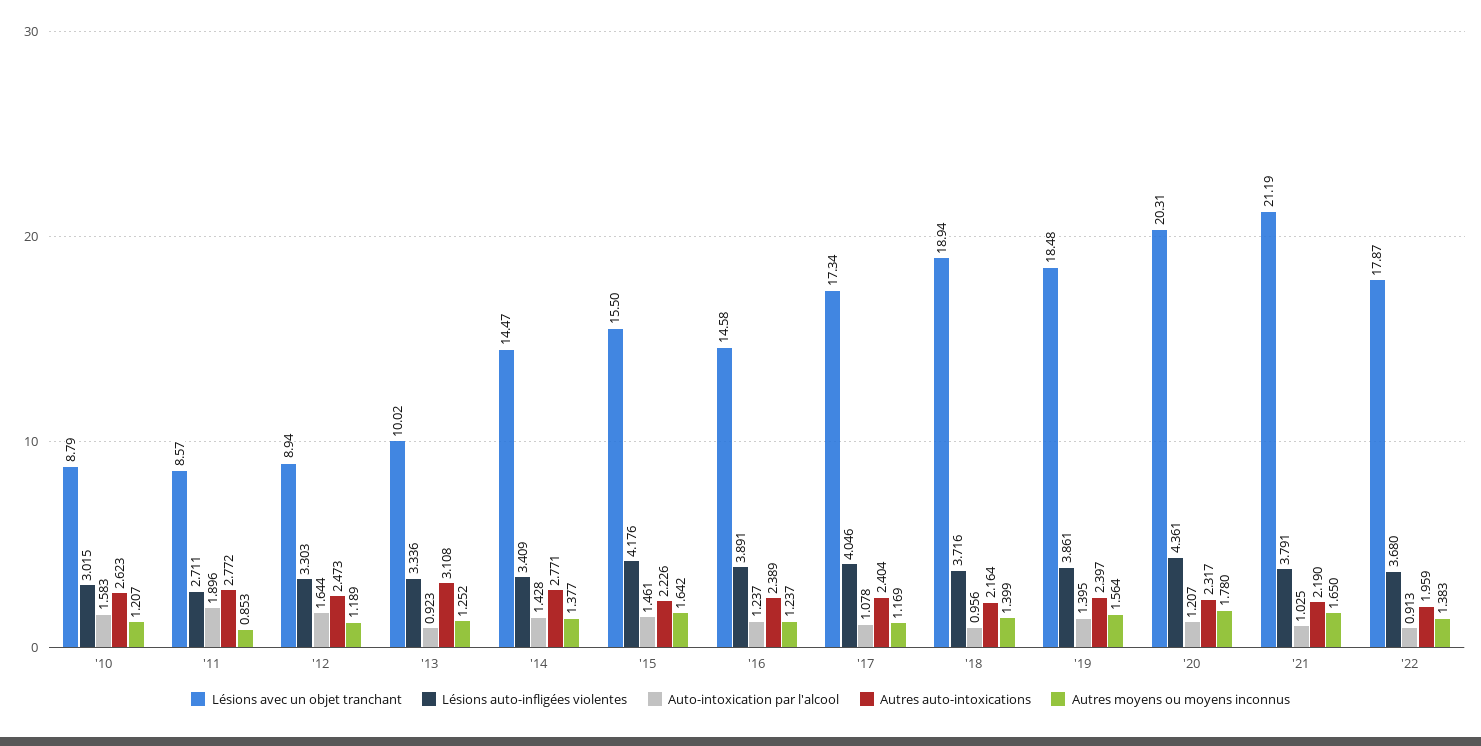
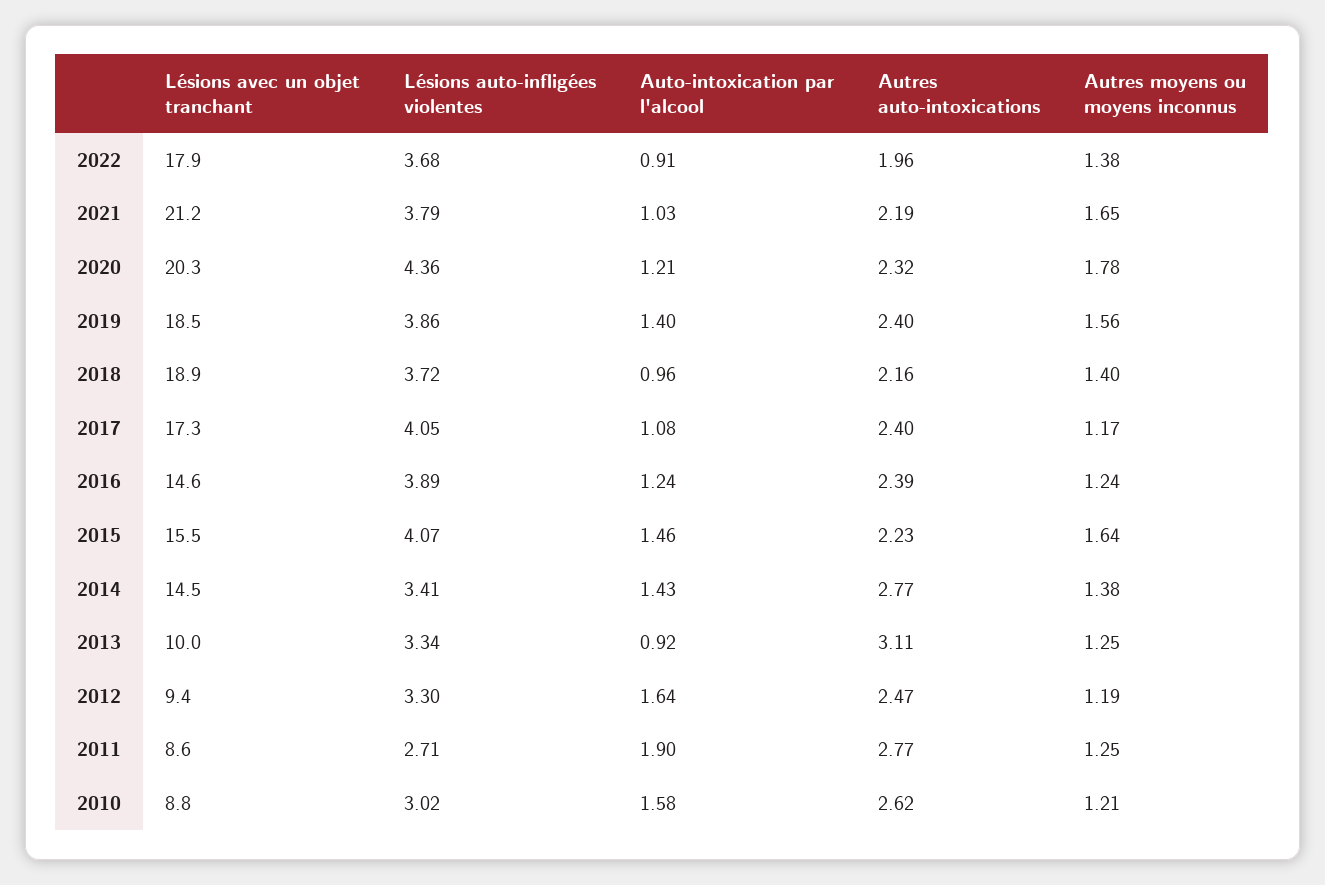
  {
    "Lésions avec un objet tranchant": {
      "'10": 8.79,
      "'11": 8.57,
-     "'12": 8.94,
+     "'12": 9.4,
      "'13": 10.02,
      "'14": 14.47,
      "'15": 15.5,
      "'16": 14.58,
      "'17": 17.34,
      "'18": 18.94,
      "'19": 18.48,
      "'20": 20.31,
      "'21": 21.19,
      "'22": 17.87
    },
    "Lésions auto-infligées violentes": {
      "'10": 3.015,
      "'11": 2.711,
      "'12": 3.303,
      "'13": 3.336,
      "'14": 3.409,
-     "'15": 4.176,
+     "'15": 4.07,
      "'16": 3.891,
      "'17": 4.046,
      "'18": 3.716,
      "'19": 3.861,
      "'20": 4.361,
      "'21": 3.791,
      "'22": 3.68
    },
    "Auto-intoxication par l'alcool": {
      "'10": 1.583,
      "'11": 1.896,
      "'12": 1.644,
      "'13": 0.923,
      "'14": 1.428,
      "'15": 1.461,
      "'16": 1.237,
      "'17": 1.078,
      "'18": 0.956,
      "'19": 1.395,
      "'20": 1.207,
      "'21": 1.025,
      "'22": 0.913
    },
    "Autres auto-intoxications": {
      "'10": 2.623,
      "'11": 2.772,
      "'12": 2.473,
      "'13": 3.108,
      "'14": 2.771,
      "'15": 2.226,
      "'16": 2.389,
      "'17": 2.404,
      "'18": 2.164,
      "'19": 2.397,
      "'20": 2.317,
      "'21": 2.19,
      "'22": 1.959
    },
    "Autres moyens ou moyens inconnus": {
      "'10": 1.207,
-     "'11": 0.853,
+     "'11": 1.25,
      "'12": 1.189,
      "'13": 1.252,
      "'14": 1.377,
      "'15": 1.642,
      "'16": 1.237,
      "'17": 1.169,
      "'18": 1.399,
      "'19": 1.564,
      "'20": 1.78,
      "'21": 1.65,
      "'22": 1.383
    }
  }

